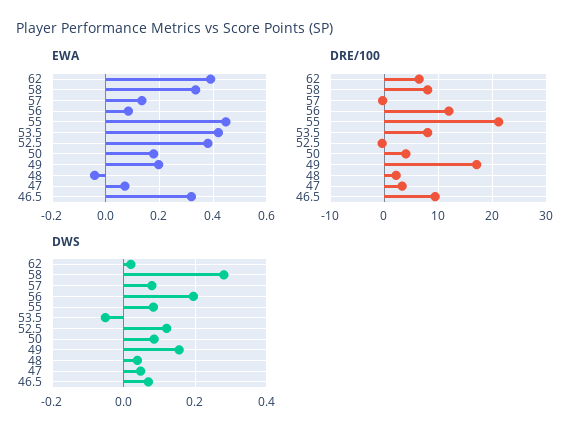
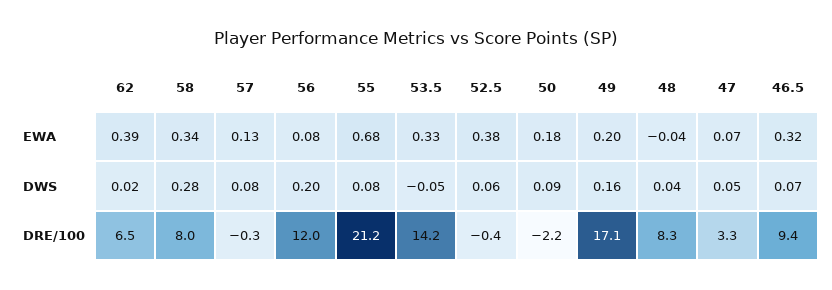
  {
    "EWA": {
      "62": 0.39,
      "58": 0.34,
      "57": 0.13,
      "56": 0.08,
-     "55": 0.45,
+     "55": 0.68,
-     "53.5": 0.425,
+     "53.5": 0.33,
      "52.5": 0.38,
      "50": 0.18,
      "49": 0.2,
      "48": -0.04,
      "47": 0.07,
      "46.5": 0.32
    },
    "DRE/100": {
      "62": 6.5,
      "58": 8,
      "57": -0.3,
      "56": 12,
      "55": 21.2,
-     "53.5": 8,
+     "53.5": 14.2,
      "52.5": -0.4,
-     "50": 4,
+     "50": -2.2,
      "49": 17.1,
-     "48": 2,
+     "48": 8.3,
      "47": 3.3,
      "46.5": 9.4
    },
    "DWS": {
      "62": 0.02,
      "58": 0.28,
      "57": 0.08,
      "56": 0.2,
      "55": 0.08,
      "53.5": -0.05,
-     "52.5": 0.12,
+     "52.5": 0.06,
      "50": 0.09,
      "49": 0.16,
      "48": 0.04,
      "47": 0.05,
      "46.5": 0.07
    }
  }

